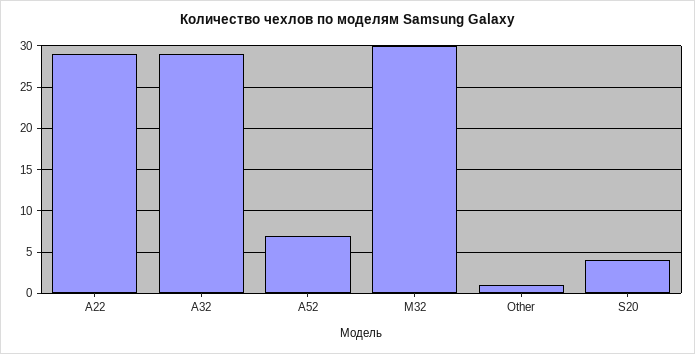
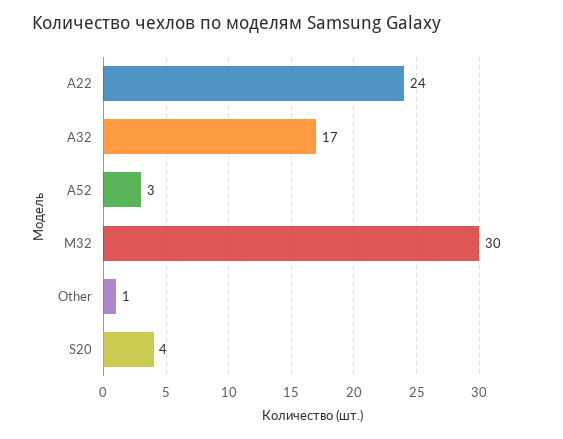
  {
-   "A22": 29,
+   "A22": 24,
-   "A32": 29,
+   "A32": 17,
-   "A52": 7,
+   "A52": 3,
    "M32": 30,
    "Other": 1,
    "S20": 4
  }

